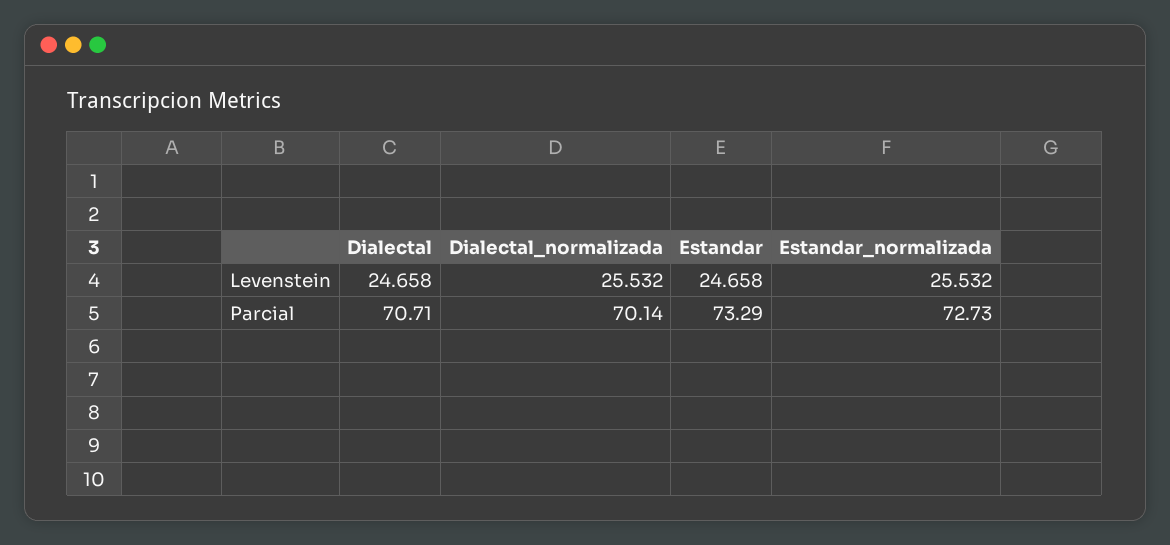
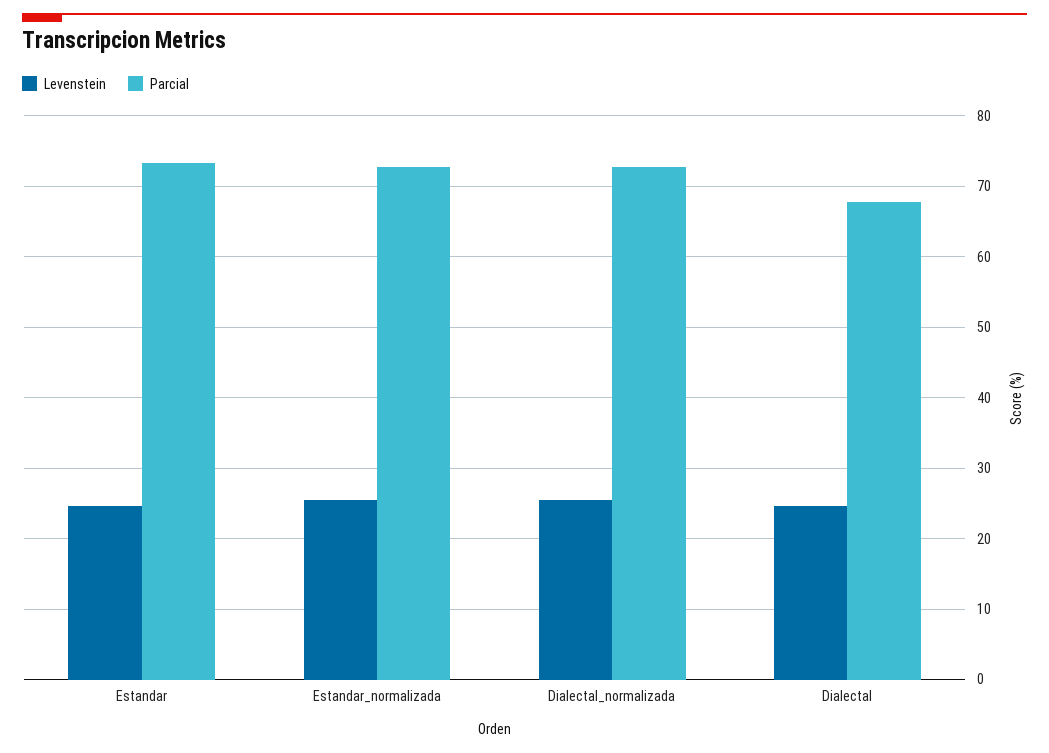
  {
    "Levenstein": {
      "Dialectal": 24.658,
      "Dialectal_normalizada": 25.532,
      "Estandar": 24.658,
      "Estandar_normalizada": 25.532
    },
    "Parcial": {
-     "Dialectal": 70.71,
+     "Dialectal": 68,
-     "Dialectal_normalizada": 70.14,
+     "Dialectal_normalizada": 73,
      "Estandar": 73.29,
      "Estandar_normalizada": 72.73
    }
  }

